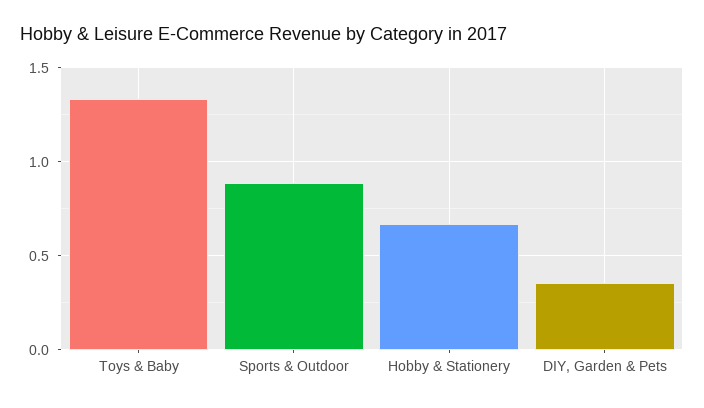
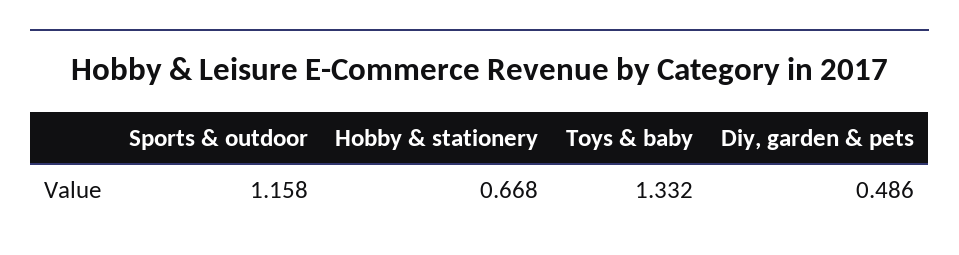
  {
    "Toys & Baby": 1.332,
-   "Sports & Outdoor": 0.9,
+   "Sports & Outdoor": 1.158,
    "Hobby & Stationery": 0.668,
-   "DIY, Garden & Pets": 0.35
+   "DIY, Garden & Pets": 0.486
  }

